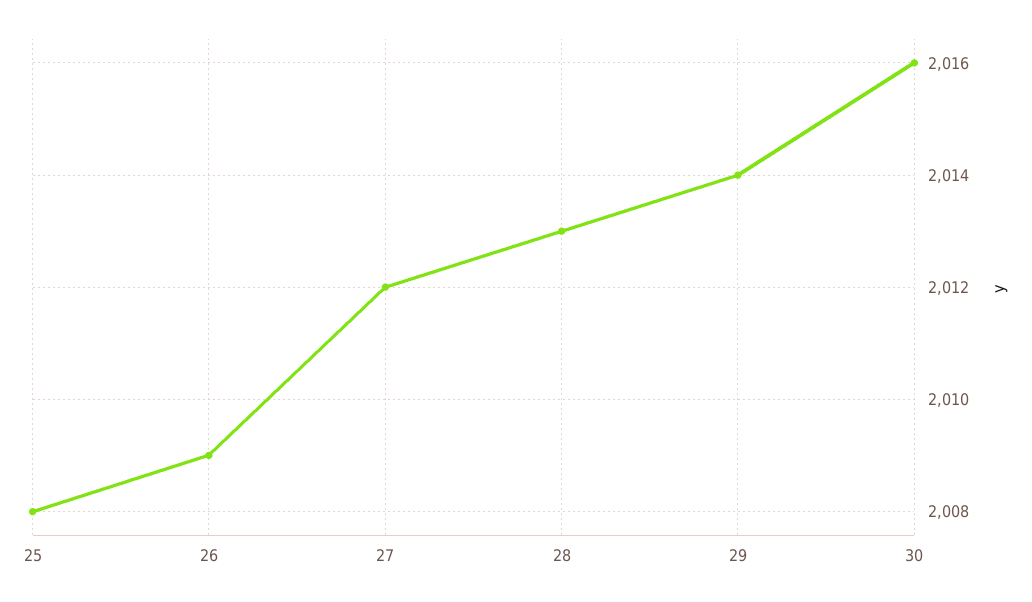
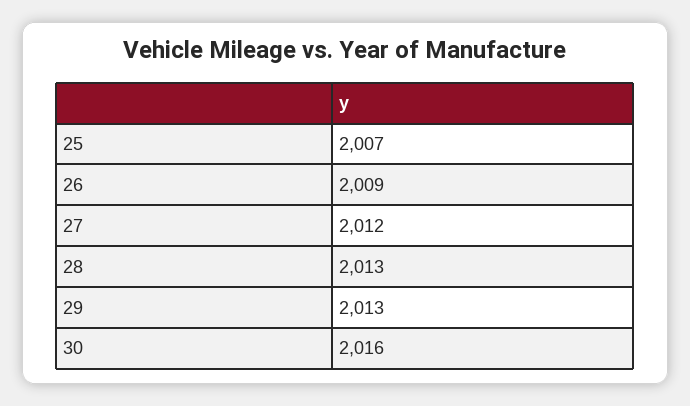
  {
-   "25": 2008,
+   "25": 2007,
    "26": 2009,
    "27": 2012,
    "28": 2013,
-   "29": 2014,
+   "29": 2013,
    "30": 2016
  }

